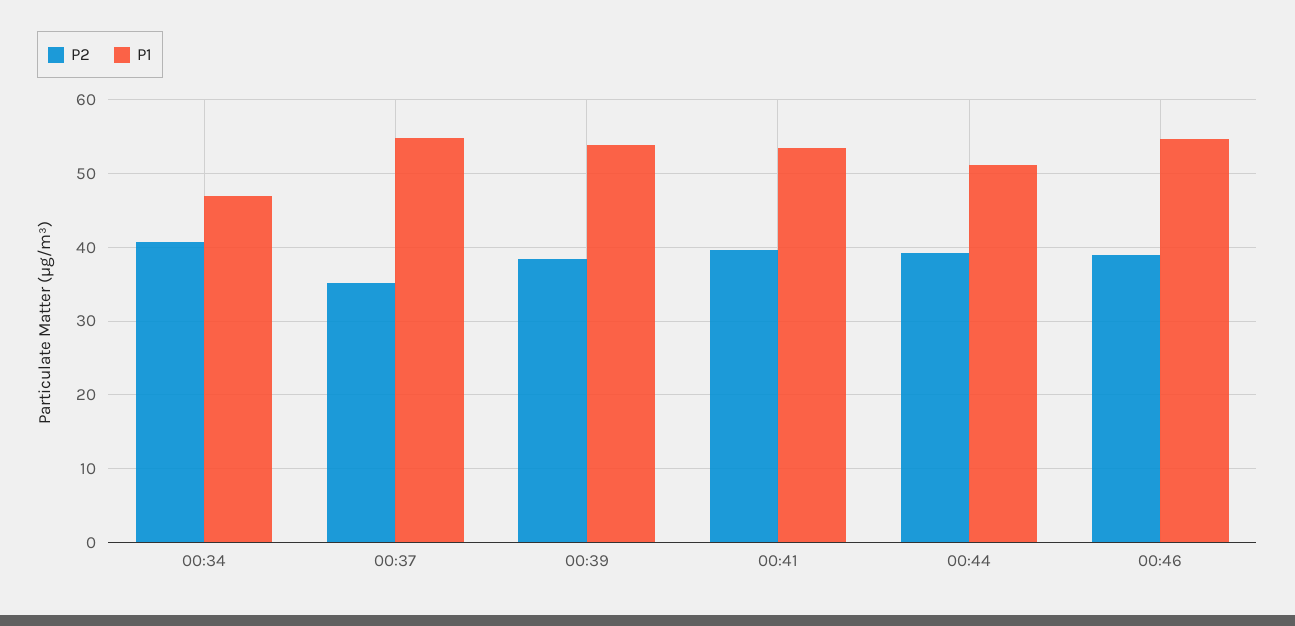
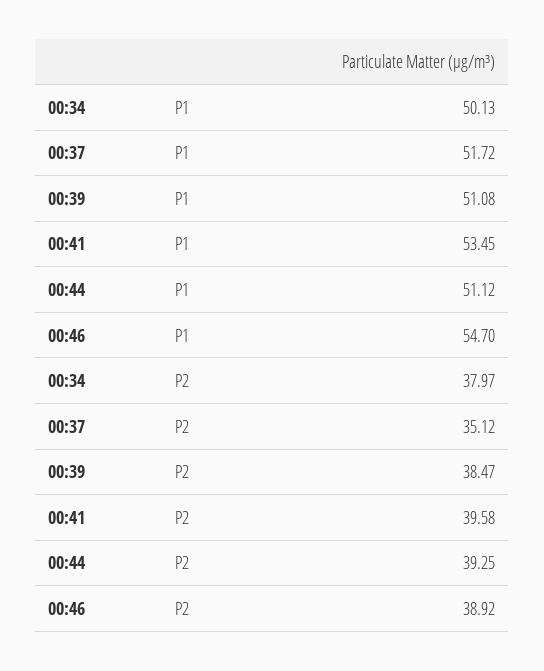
  {
    "P2": {
-     "00:34": 41,
+     "00:34": 37.97,
      "00:37": 35.12,
      "00:39": 38.47,
      "00:41": 39.58,
      "00:44": 39.25,
      "00:46": 38.92
    },
    "P1": {
-     "00:34": 47,
+     "00:34": 50.13,
-     "00:37": 55,
+     "00:37": 51.72,
-     "00:39": 54,
+     "00:39": 51.08,
      "00:41": 53.45,
      "00:44": 51.12,
      "00:46": 54.7
    }
  }

